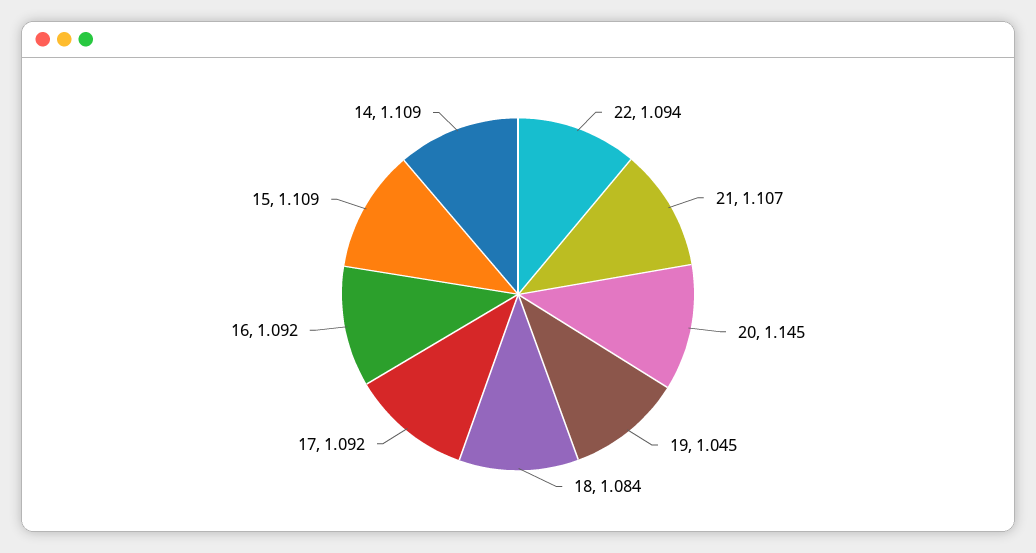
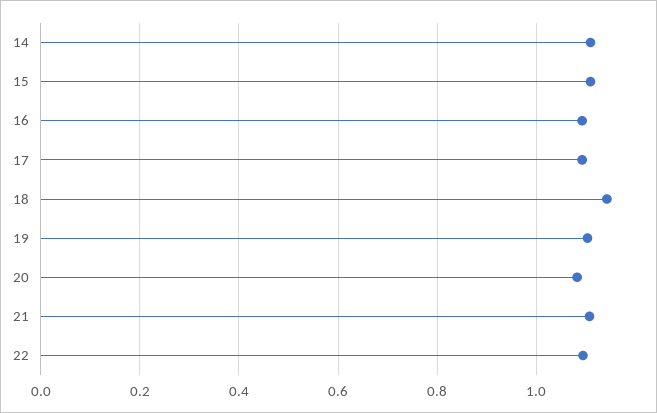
  {
    "22": 1.094,
    "21": 1.107,
-   "20": 1.145,
+   "20": 1.08,
-   "19": 1.045,
+   "19": 1.1,
-   "18": 1.084,
+   "18": 1.14,
    "17": 1.092,
    "16": 1.092,
    "15": 1.109,
    "14": 1.109
  }

